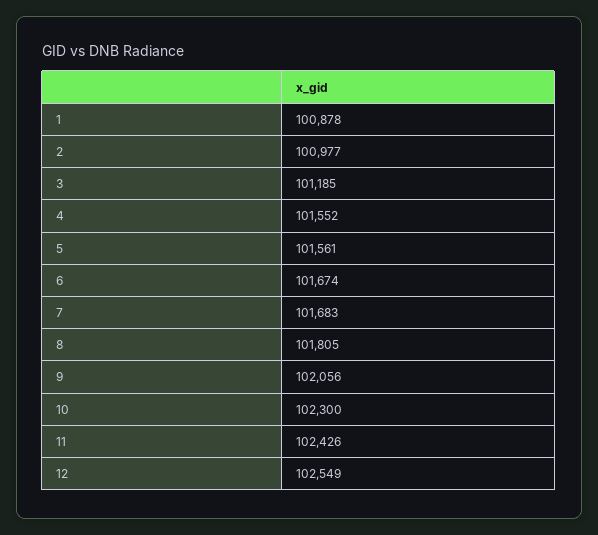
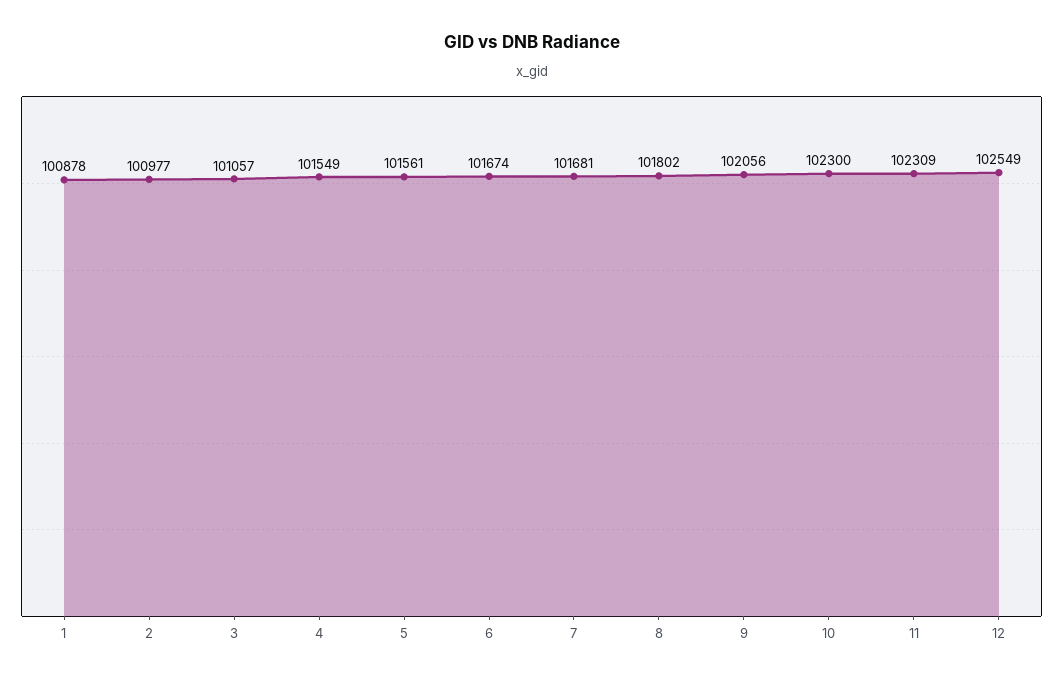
  {
    "1": 100878,
    "2": 100977,
-   "3": 101185,
+   "3": 101057,
-   "4": 101552,
+   "4": 101549,
    "5": 101561,
    "6": 101674,
-   "7": 101683,
+   "7": 101681,
-   "8": 101805,
+   "8": 101802,
    "9": 102056,
    "10": 102300,
-   "11": 102426,
+   "11": 102309,
    "12": 102549
  }

